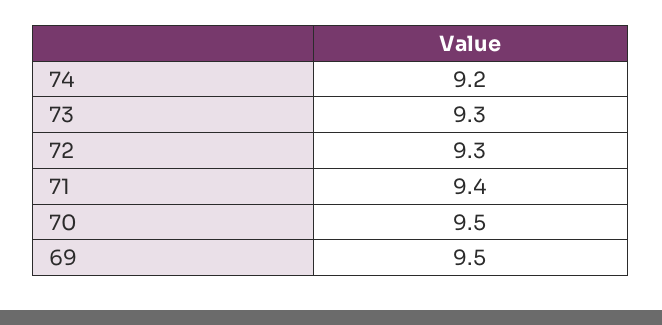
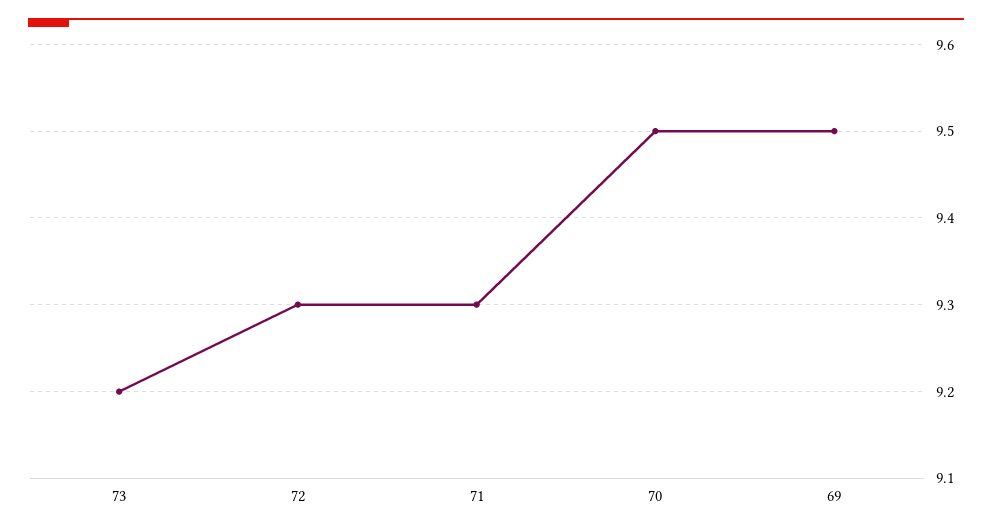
  {
-   "74": 9.2,
-   "73": 9.3,
+   "73": 9.2,
    "72": 9.3,
-   "71": 9.4,
+   "71": 9.3,
    "70": 9.5,
    "69": 9.5
  }

